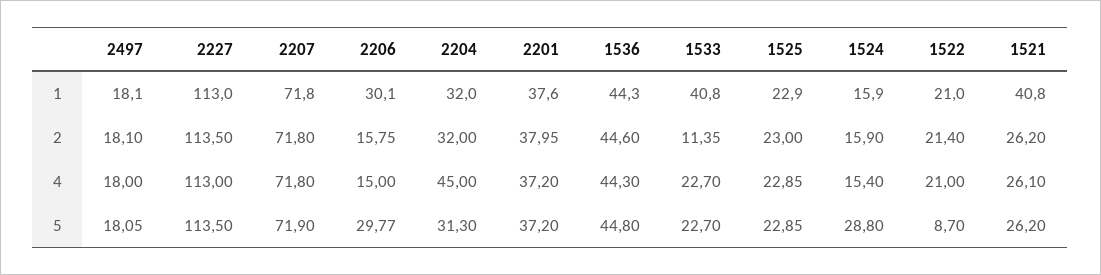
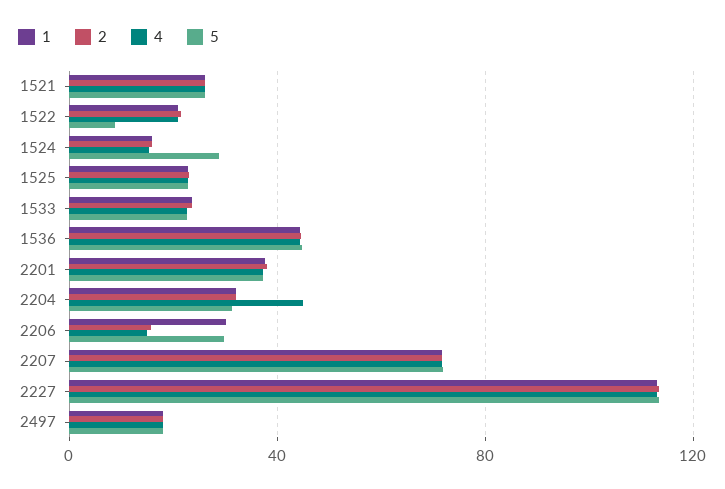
  {
    "1": {
      "2497": 18.1,
      "2227": 113,
      "2207": 71.8,
      "2206": 30.1,
      "2204": 32,
      "2201": 37.6,
      "1536": 44.3,
-     "1533": 40.8,
+     "1533": 25,
      "1525": 22.9,
      "1524": 15.9,
      "1522": 21,
-     "1521": 40.8
+     "1521": 25
    },
    "2": {
      "2497": 18.1,
      "2227": 113.5,
      "2207": 71.8,
      "2206": 15.75,
      "2204": 32,
      "2201": 37.95,
      "1536": 44.6,
-     "1533": 11.35,
+     "1533": 25,
      "1525": 23,
      "1524": 15.9,
      "1522": 21.4,
      "1521": 26.2
    },
    "4": {
      "2497": 18,
      "2227": 113,
      "2207": 71.8,
      "2206": 15,
      "2204": 45,
      "2201": 37.2,
      "1536": 44.3,
      "1533": 22.7,
      "1525": 22.85,
      "1524": 15.4,
      "1522": 21,
      "1521": 26.1
    },
    "5": {
      "2497": 18.05,
      "2227": 113.5,
      "2207": 71.9,
      "2206": 29.77,
      "2204": 31.3,
      "2201": 37.2,
      "1536": 44.8,
      "1533": 22.7,
      "1525": 22.85,
      "1524": 28.8,
      "1522": 8.7,
      "1521": 26.2
    }
  }

